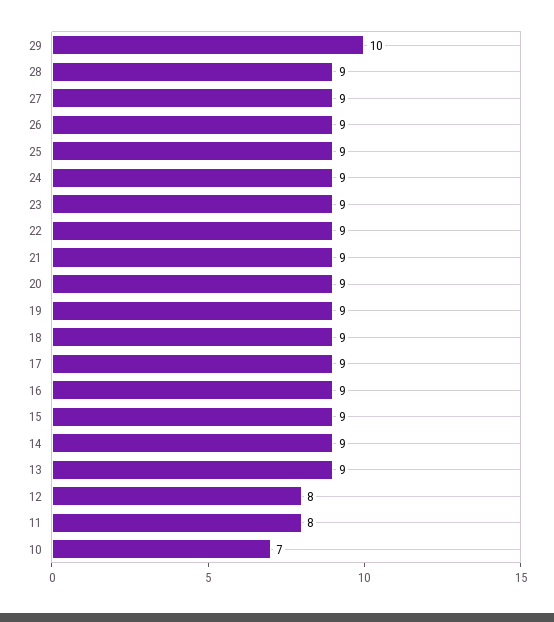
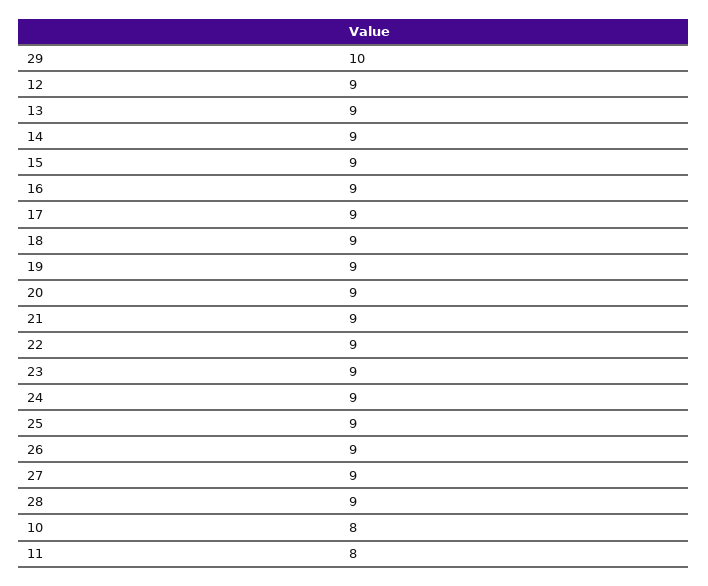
  {
    "29": 10,
    "28": 9,
    "27": 9,
    "26": 9,
    "25": 9,
    "24": 9,
    "23": 9,
    "22": 9,
    "21": 9,
    "20": 9,
    "19": 9,
    "18": 9,
    "17": 9,
    "16": 9,
    "15": 9,
    "14": 9,
    "13": 9,
-   "12": 8,
+   "12": 9,
    "11": 8,
-   "10": 7
+   "10": 8
  }

